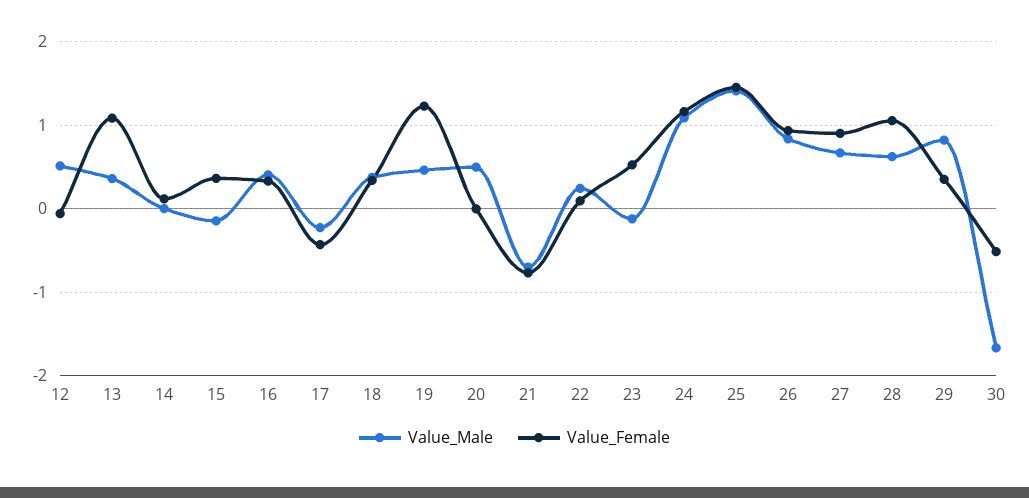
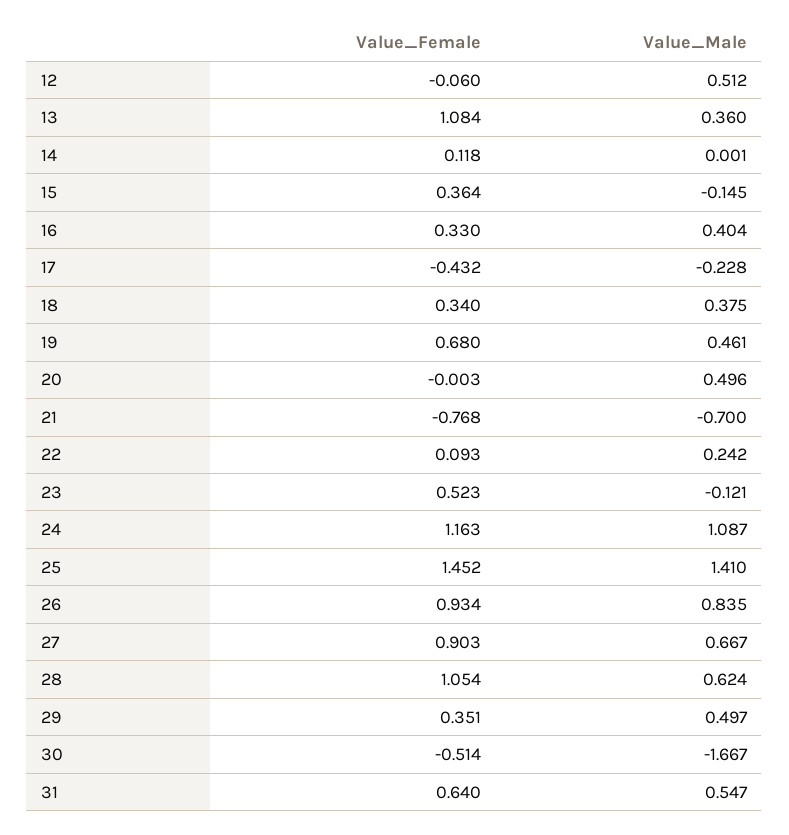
  {
    "Value_Male": {
      "12": 0.512,
      "13": 0.36,
      "14": 0.001,
      "15": -0.145,
      "16": 0.404,
      "17": -0.228,
      "18": 0.375,
      "19": 0.461,
      "20": 0.496,
      "21": -0.7,
      "22": 0.242,
      "23": -0.121,
      "24": 1.087,
      "25": 1.41,
      "26": 0.835,
      "27": 0.667,
      "28": 0.624,
-     "29": 0.8,
+     "29": 0.497,
-     "30": -1.667
+     "30": -1.667,
+     "31": 0.547
    },
    "Value_Female": {
      "12": -0.06,
      "13": 1.084,
      "14": 0.118,
      "15": 0.364,
      "16": 0.33,
      "17": -0.432,
      "18": 0.34,
-     "19": 1.2,
+     "19": 0.68,
      "20": -0.003,
      "21": -0.768,
      "22": 0.093,
      "23": 0.523,
      "24": 1.163,
      "25": 1.452,
      "26": 0.934,
      "27": 0.903,
      "28": 1.054,
      "29": 0.351,
-     "30": -0.514
+     "30": -0.514,
+     "31": 0.64
    }
  }

